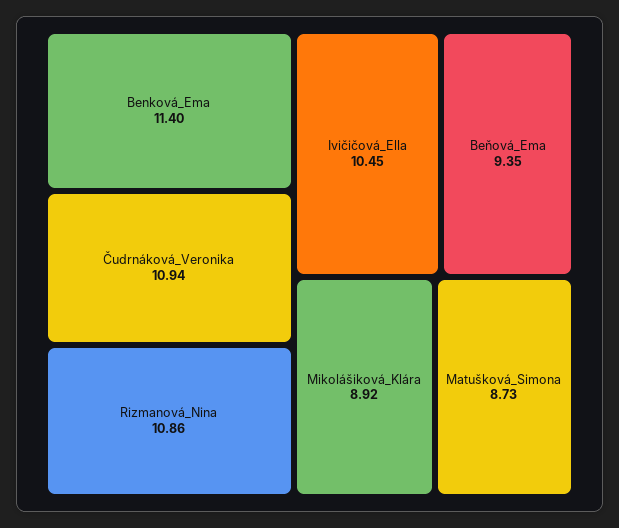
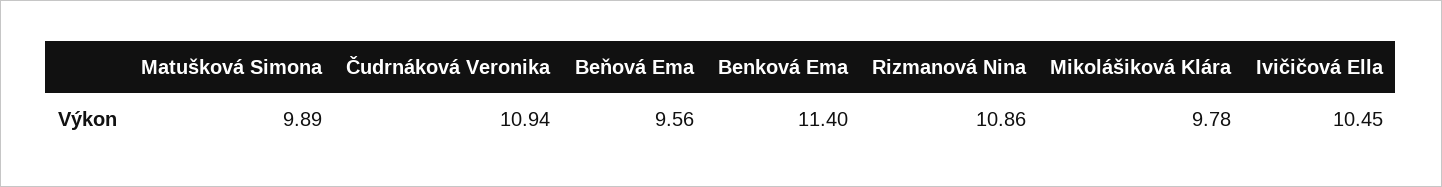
  {
    "Benková_Ema": 11.4,
    "Čudrnáková_Veronika": 10.94,
    "Rizmanová_Nina": 10.86,
    "Ivičičová_Ella": 10.45,
-   "Beňová_Ema": 9.35,
+   "Beňová_Ema": 9.56,
-   "Mikolášiková_Klára": 8.92,
+   "Mikolášiková_Klára": 9.78,
-   "Matušková_Simona": 8.73
+   "Matušková_Simona": 9.89
  }

